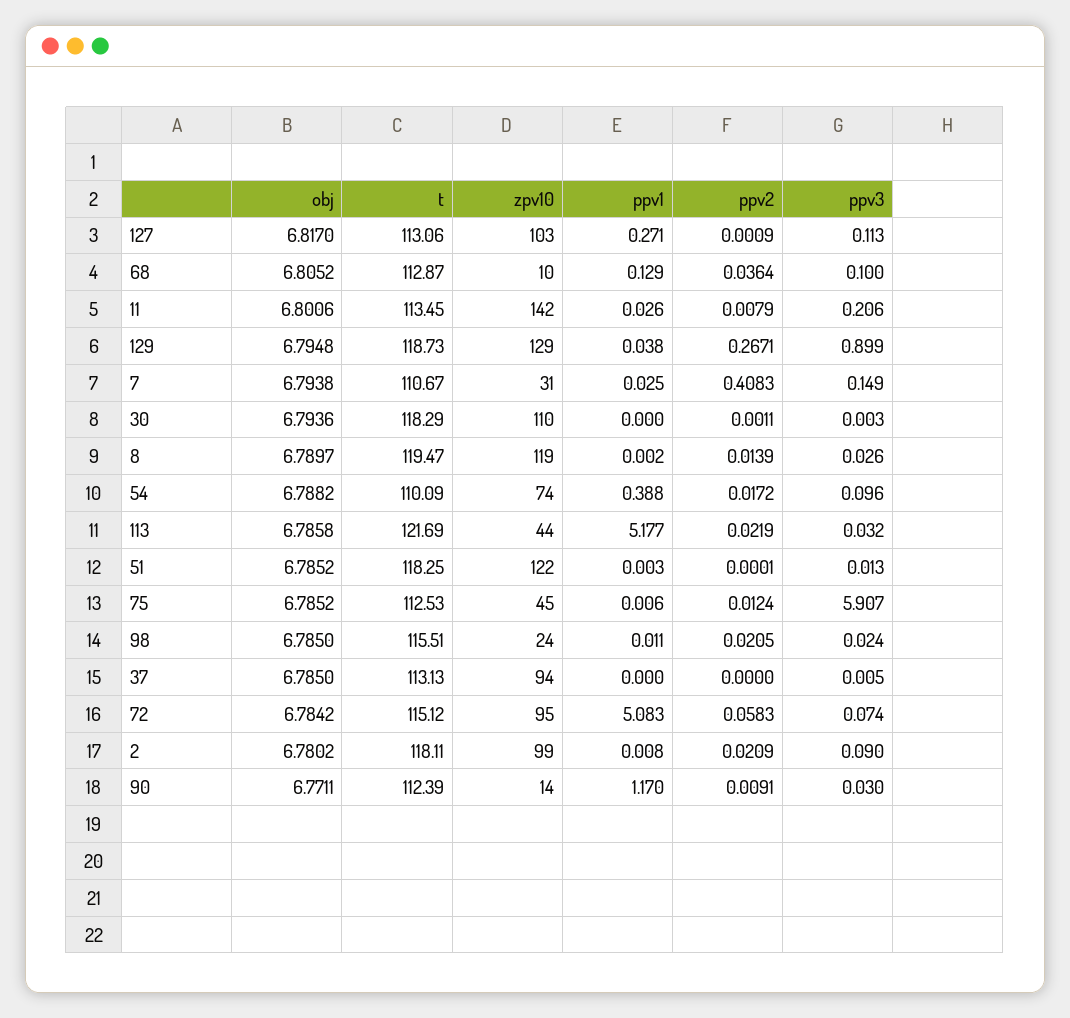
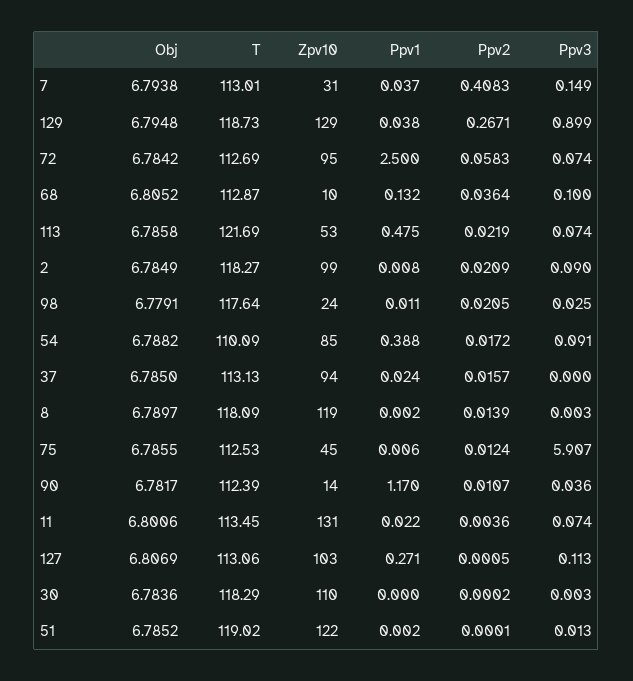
  {
    "obj": {
-     "127": 6.817,
+     "127": 6.8069,
      "68": 6.8052,
      "11": 6.8006,
      "129": 6.7948,
      "7": 6.7938,
-     "30": 6.7936,
+     "30": 6.7836,
      "8": 6.7897,
      "54": 6.7882,
      "113": 6.7858,
      "51": 6.7852,
-     "75": 6.7852,
+     "75": 6.7855,
-     "98": 6.785,
+     "98": 6.7791,
      "37": 6.785,
      "72": 6.7842,
-     "2": 6.7802,
+     "2": 6.7849,
-     "90": 6.7711
+     "90": 6.7817
    },
    "t": {
      "127": 113.06,
      "68": 112.87,
      "11": 113.45,
      "129": 118.73,
-     "7": 110.67,
+     "7": 113.01,
      "30": 118.29,
-     "8": 119.47,
+     "8": 118.09,
      "54": 110.09,
      "113": 121.69,
-     "51": 118.25,
+     "51": 119.02,
      "75": 112.53,
-     "98": 115.51,
+     "98": 117.64,
      "37": 113.13,
-     "72": 115.12,
+     "72": 112.69,
-     "2": 118.11,
+     "2": 118.27,
      "90": 112.39
    },
    "zpv10": {
      "127": 103,
      "68": 10,
-     "11": 142,
+     "11": 131,
      "129": 129,
      "7": 31,
      "30": 110,
      "8": 119,
-     "54": 74,
+     "54": 85,
-     "113": 44,
+     "113": 53,
      "51": 122,
      "75": 45,
      "98": 24,
      "37": 94,
      "72": 95,
      "2": 99,
      "90": 14
    },
    "ppv1": {
      "127": 0.271,
-     "68": 0.129,
+     "68": 0.132,
-     "11": 0.026,
+     "11": 0.022,
      "129": 0.038,
-     "7": 0.025,
+     "7": 0.037,
      "30": 0,
      "8": 0.002,
      "54": 0.388,
-     "113": 5.177,
+     "113": 0.475,
-     "51": 0.003,
+     "51": 0.002,
      "75": 0.006,
      "98": 0.011,
-     "37": 0,
+     "37": 0.024,
-     "72": 5.083,
+     "72": 2.5,
      "2": 0.008,
      "90": 1.17
    },
    "ppv2": {
-     "127": 0.0009,
+     "127": 0.0005,
      "68": 0.0364,
-     "11": 0.0079,
+     "11": 0.0036,
      "129": 0.2671,
      "7": 0.4083,
-     "30": 0.0011,
+     "30": 0.0002,
      "8": 0.0139,
      "54": 0.0172,
      "113": 0.0219,
      "51": 0.0001,
      "75": 0.0124,
      "98": 0.0205,
-     "37": 0,
+     "37": 0.0157,
      "72": 0.0583,
      "2": 0.0209,
-     "90": 0.0091
+     "90": 0.0107
    },
    "ppv3": {
      "127": 0.113,
      "68": 0.1,
-     "11": 0.206,
+     "11": 0.074,
      "129": 0.899,
      "7": 0.149,
      "30": 0.003,
-     "8": 0.026,
+     "8": 0.003,
-     "54": 0.096,
+     "54": 0.091,
-     "113": 0.032,
+     "113": 0.074,
      "51": 0.013,
      "75": 5.907,
-     "98": 0.024,
+     "98": 0.025,
-     "37": 0.005,
+     "37": 0,
      "72": 0.074,
      "2": 0.09,
-     "90": 0.03
+     "90": 0.036
    }
  }

